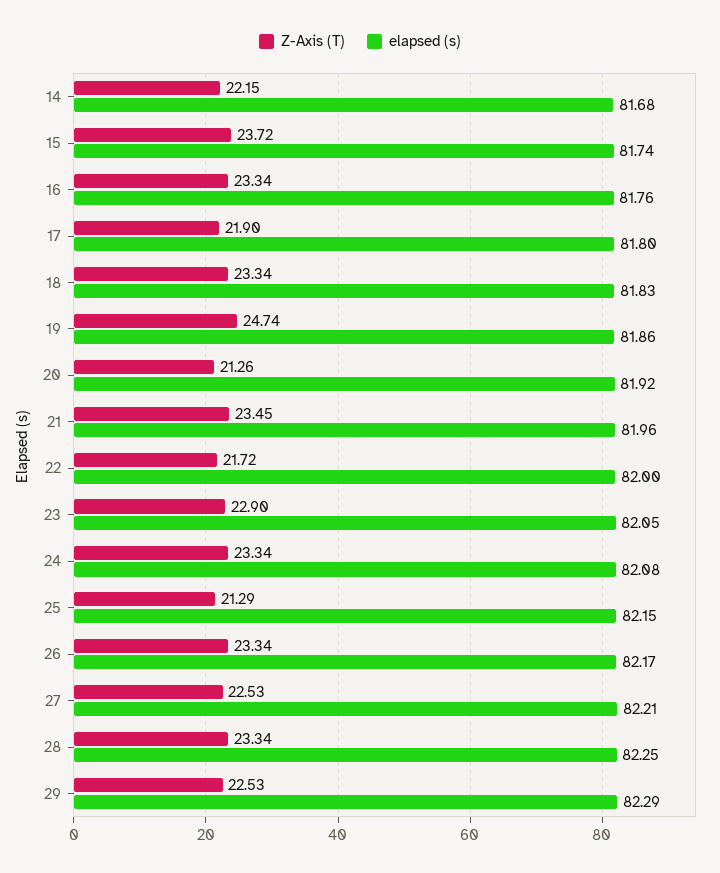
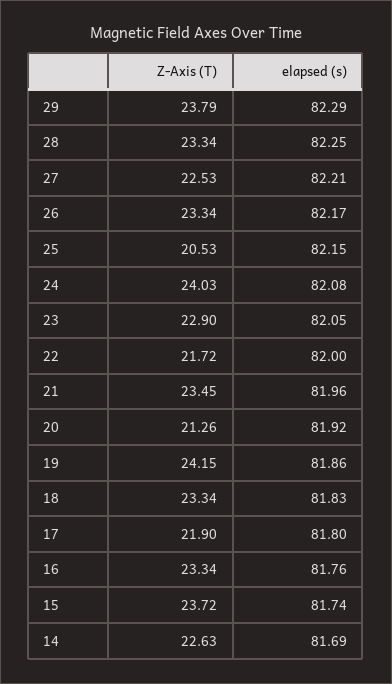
  {
    "Z-Axis (T)": {
-     "14": 22.15,
+     "14": 22.63,
      "15": 23.72,
      "16": 23.34,
      "17": 21.9,
      "18": 23.34,
-     "19": 24.74,
+     "19": 24.15,
      "20": 21.26,
      "21": 23.45,
      "22": 21.72,
      "23": 22.9,
-     "24": 23.34,
+     "24": 24.03,
-     "25": 21.29,
+     "25": 20.53,
      "26": 23.34,
      "27": 22.53,
      "28": 23.34,
-     "29": 22.53
+     "29": 23.79
    },
    "elapsed (s)": {
-     "14": 81.68,
+     "14": 81.69,
      "15": 81.74,
      "16": 81.76,
      "17": 81.8,
      "18": 81.83,
      "19": 81.86,
      "20": 81.92,
      "21": 81.96,
      "22": 82,
      "23": 82.05,
      "24": 82.08,
      "25": 82.15,
      "26": 82.17,
      "27": 82.21,
      "28": 82.25,
      "29": 82.29
    }
  }

